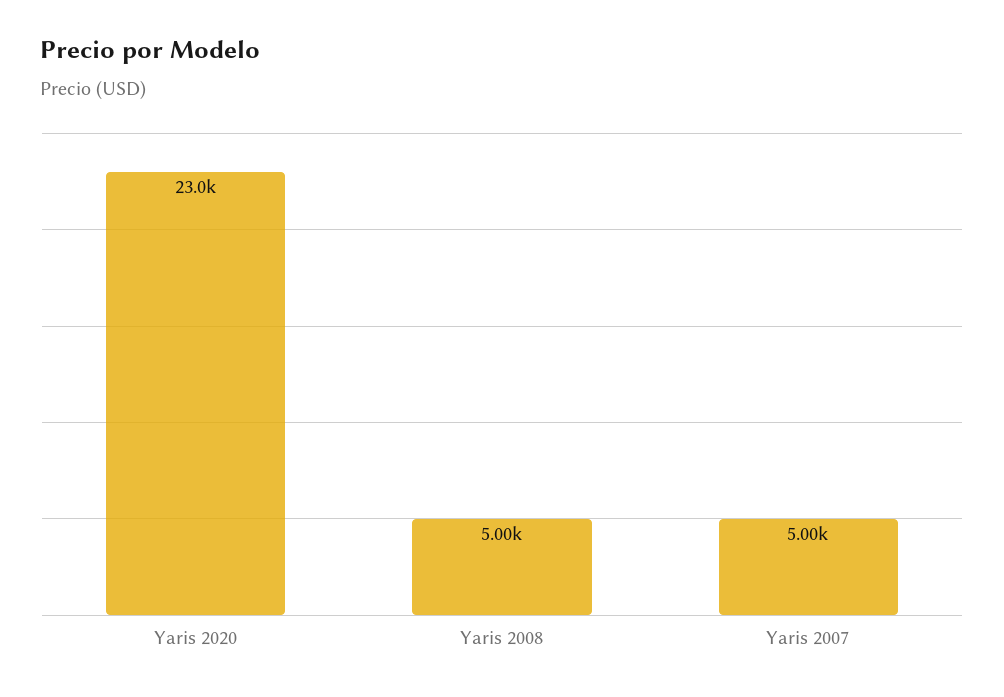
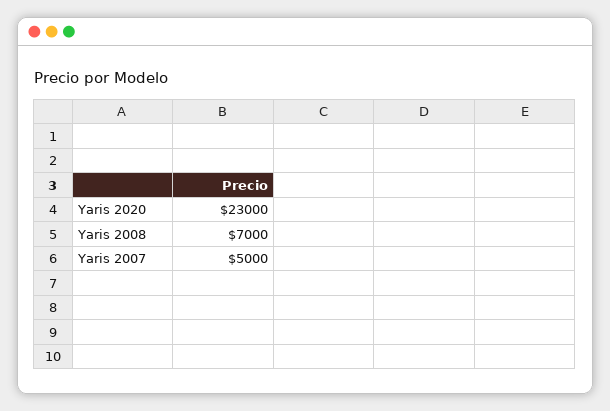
  {
    "Yaris 2020": 23000,
-   "Yaris 2008": 5000,
+   "Yaris 2008": 7000,
    "Yaris 2007": 5000
  }

